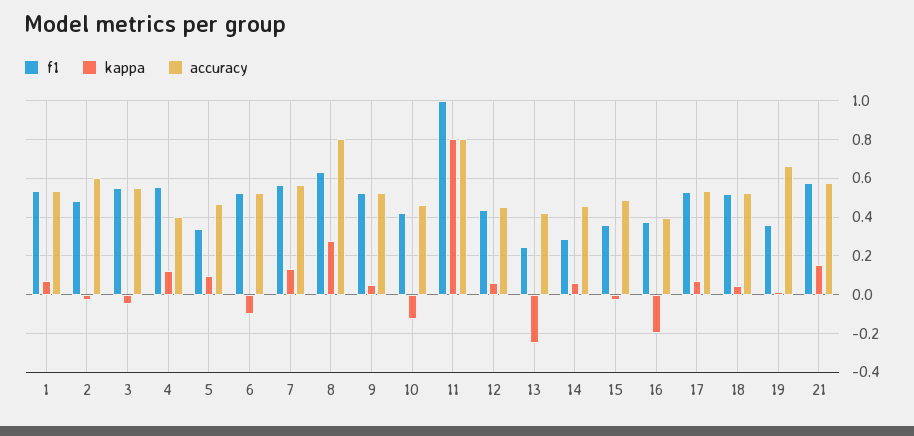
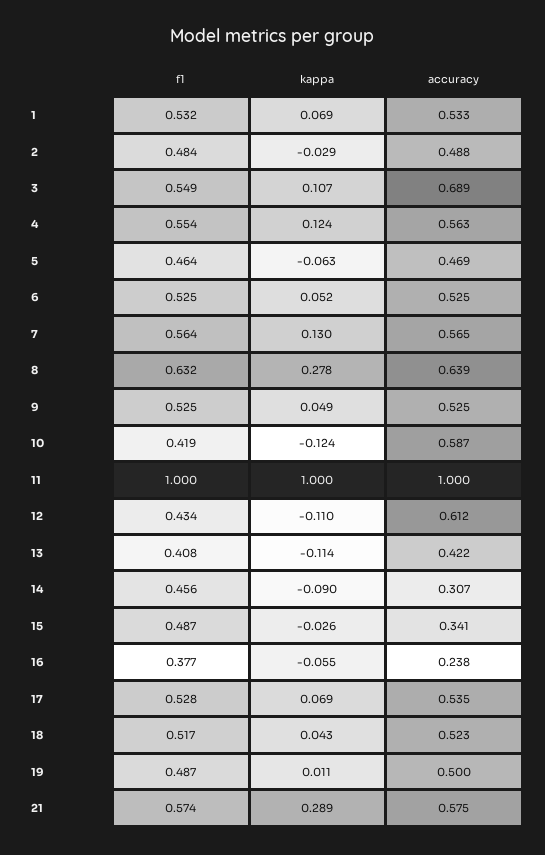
  {
    "f1": {
      "1": 0.532,
      "2": 0.484,
      "3": 0.549,
      "4": 0.554,
-     "5": 0.35,
+     "5": 0.464,
      "6": 0.525,
      "7": 0.564,
      "8": 0.632,
      "9": 0.525,
      "10": 0.419,
      "11": 1,
      "12": 0.434,
-     "13": 0.25,
+     "13": 0.408,
-     "14": 0.3,
+     "14": 0.456,
-     "15": 0.35,
+     "15": 0.487,
      "16": 0.377,
      "17": 0.528,
      "18": 0.517,
-     "19": 0.35,
+     "19": 0.487,
      "21": 0.574
    },
    "kappa": {
      "1": 0.069,
      "2": -0.029,
-     "3": -0.05,
+     "3": 0.107,
      "4": 0.124,
-     "5": 0.1,
+     "5": -0.063,
-     "6": -0.1,
+     "6": 0.052,
      "7": 0.13,
      "8": 0.278,
      "9": 0.049,
      "10": -0.124,
-     "11": 0.8,
+     "11": 1,
-     "12": 0.05,
+     "12": -0.11,
-     "13": -0.25,
+     "13": -0.114,
-     "14": 0.05,
+     "14": -0.09,
      "15": -0.026,
-     "16": -0.2,
+     "16": -0.055,
      "17": 0.069,
      "18": 0.043,
      "19": 0.011,
-     "21": 0.15
+     "21": 0.289
    },
    "accuracy": {
      "1": 0.533,
-     "2": 0.6,
+     "2": 0.488,
-     "3": 0.55,
+     "3": 0.689,
-     "4": 0.4,
+     "4": 0.563,
      "5": 0.469,
      "6": 0.525,
      "7": 0.565,
-     "8": 0.8,
+     "8": 0.639,
      "9": 0.525,
-     "10": 0.45,
+     "10": 0.587,
-     "11": 0.8,
+     "11": 1,
-     "12": 0.45,
+     "12": 0.612,
      "13": 0.422,
-     "14": 0.45,
+     "14": 0.307,
-     "15": 0.5,
+     "15": 0.341,
-     "16": 0.4,
+     "16": 0.238,
      "17": 0.535,
      "18": 0.523,
-     "19": 0.65,
+     "19": 0.5,
      "21": 0.575
    }
  }

